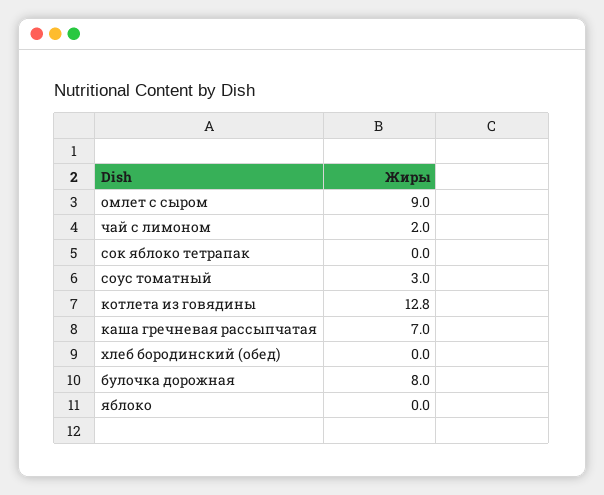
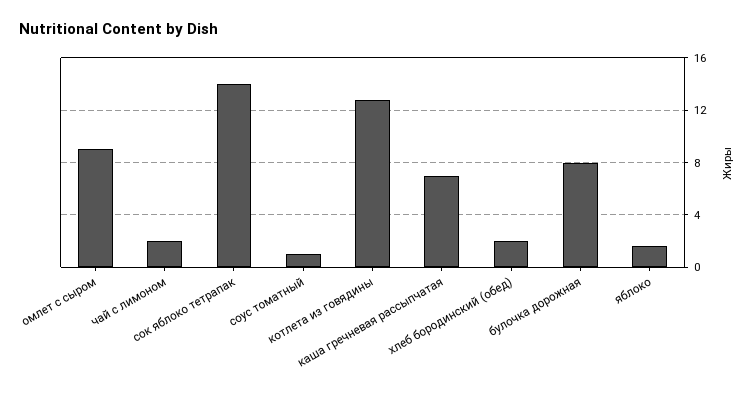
  {
    "омлет с сыром": 9,
    "чай с лимоном": 2,
-   "сок яблоко тетрапак": 0,
+   "сок яблоко тетрапак": 14,
-   "соус томатный": 3,
+   "соус томатный": 1,
    "котлета из говядины": 12.8,
    "каша гречневая рассыпчатая": 7,
-   "хлеб бородинский (обед)": 0,
+   "хлеб бородинский (обед)": 2,
    "булочка дорожная": 8,
-   "яблоко": 0
+   "яблоко": 1.5
  }

